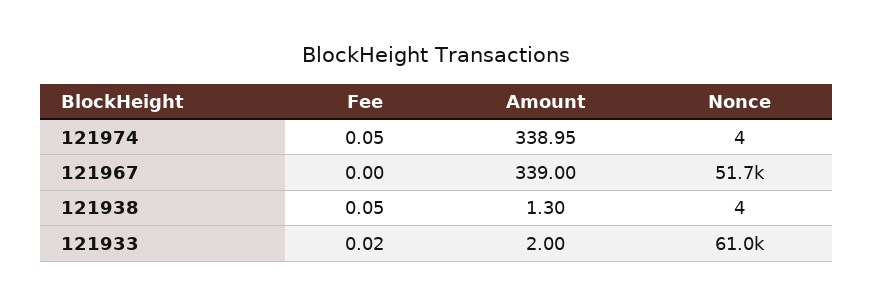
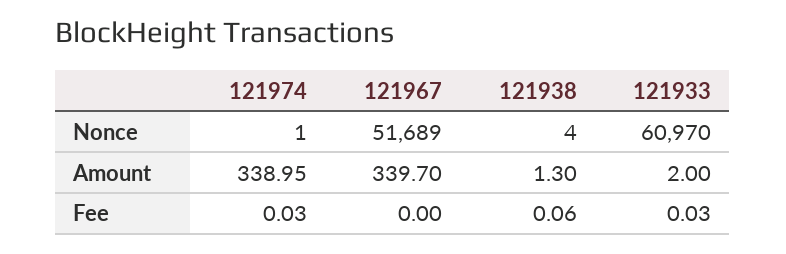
  {
    "Fee": {
-     "121974": 0.05,
+     "121974": 0.03,
      "121967": 0,
-     "121938": 0.05,
+     "121938": 0.06,
-     "121933": 0.02
+     "121933": 0.03
    },
    "Amount": {
      "121974": 338.95,
-     "121967": 339,
+     "121967": 339.7,
      "121938": 1.3,
      "121933": 2
    },
    "Nonce": {
-     "121974": 4,
+     "121974": 1,
      "121967": 51689,
      "121938": 4,
      "121933": 60970
    }
  }

